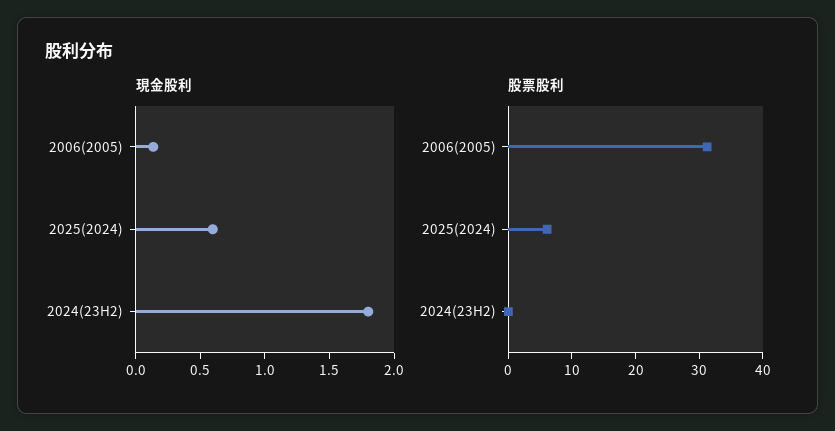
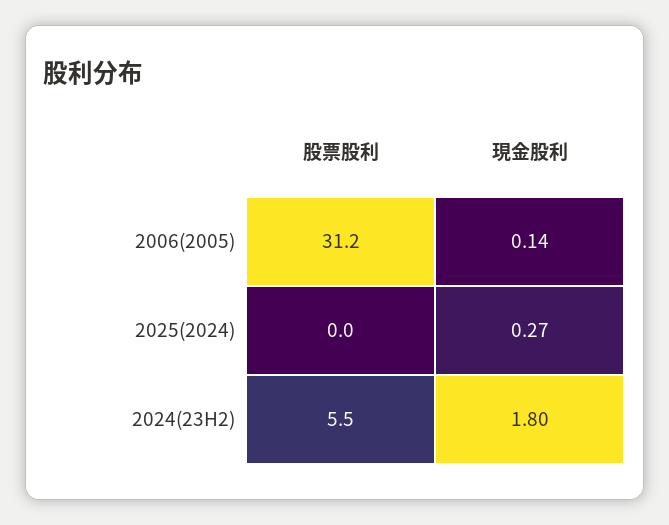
  {
    "現金股利": {
      "2006(2005)": 0.14,
-     "2025(2024)": 0.6,
+     "2025(2024)": 0.27,
      "2024(23H2)": 1.8
    },
    "股票股利": {
      "2006(2005)": 31.2,
-     "2025(2024)": 6,
+     "2025(2024)": 0,
-     "2024(23H2)": 0
+     "2024(23H2)": 5.5
    }
  }

